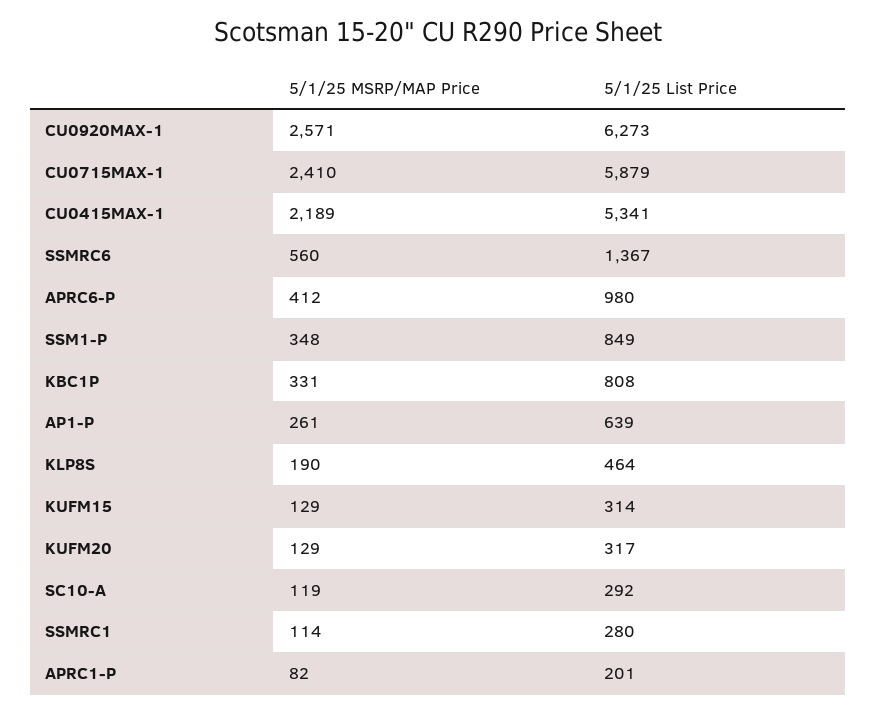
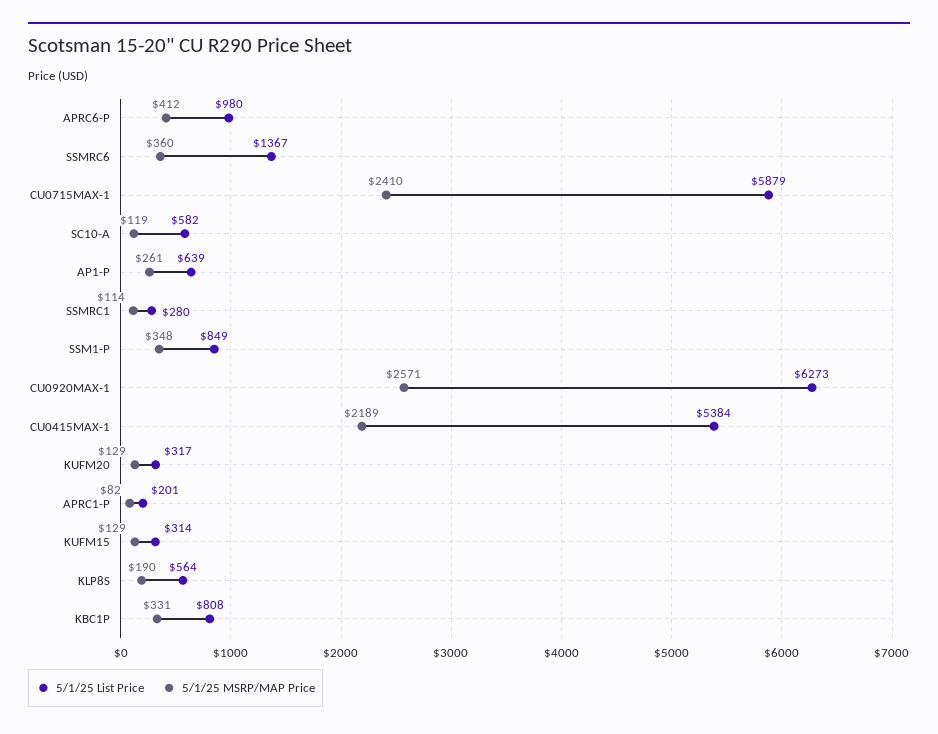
  {
    "5/1/25 MSRP/MAP Price": {
      "CU0920MAX-1": 2571,
      "CU0715MAX-1": 2410,
      "CU0415MAX-1": 2189,
-     "SSMRC6": 560,
+     "SSMRC6": 360,
      "APRC6-P": 412,
      "SSM1-P": 348,
      "KBC1P": 331,
      "AP1-P": 261,
      "KLP8S": 190,
      "KUFM15": 129,
      "KUFM20": 129,
      "SC10-A": 119,
      "SSMRC1": 114,
      "APRC1-P": 82
    },
    "5/1/25 List Price": {
      "CU0920MAX-1": 6273,
      "CU0715MAX-1": 5879,
-     "CU0415MAX-1": 5341,
+     "CU0415MAX-1": 5384,
      "SSMRC6": 1367,
      "APRC6-P": 980,
      "SSM1-P": 849,
      "KBC1P": 808,
      "AP1-P": 639,
-     "KLP8S": 464,
+     "KLP8S": 564,
      "KUFM15": 314,
      "KUFM20": 317,
-     "SC10-A": 292,
+     "SC10-A": 582,
      "SSMRC1": 280,
      "APRC1-P": 201
    }
  }

